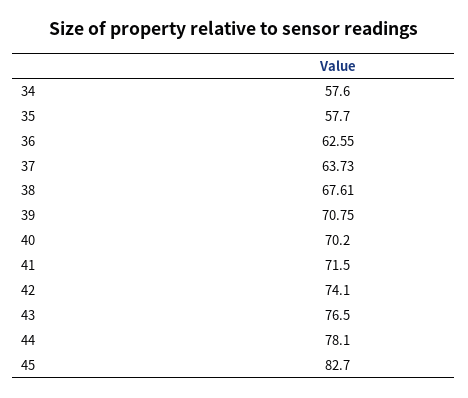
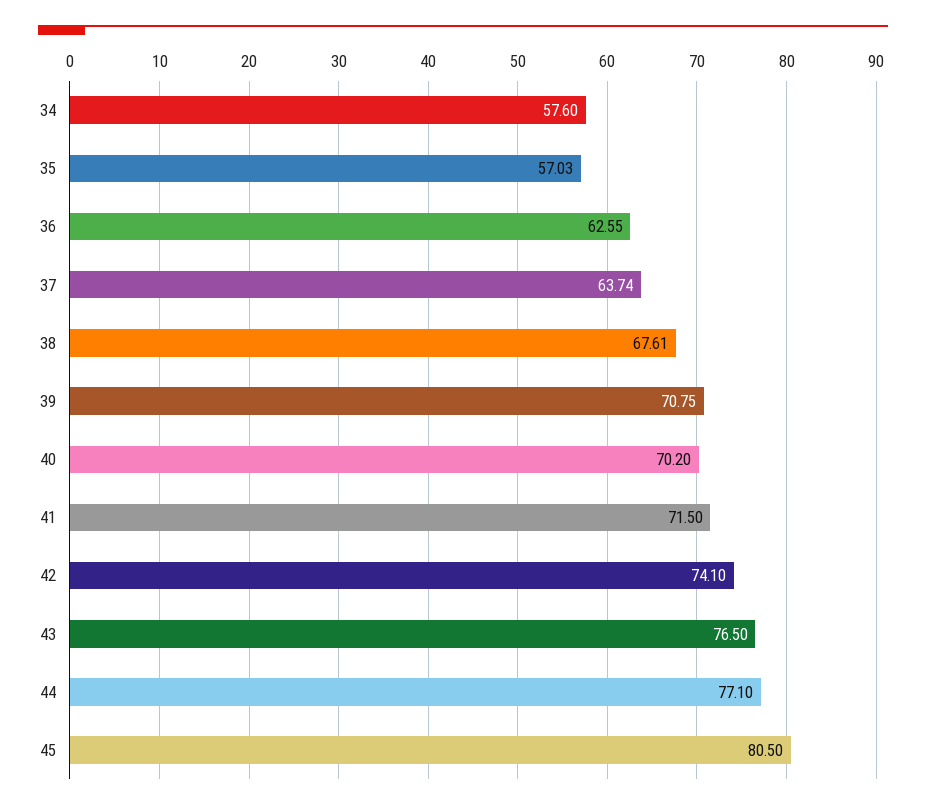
  {
    "34": 57.6,
-   "35": 57.7,
+   "35": 57.03,
    "36": 62.55,
-   "37": 63.73,
+   "37": 63.74,
    "38": 67.61,
    "39": 70.75,
    "40": 70.2,
    "41": 71.5,
    "42": 74.1,
    "43": 76.5,
-   "44": 78.1,
+   "44": 77.1,
-   "45": 82.7
+   "45": 80.5
  }

